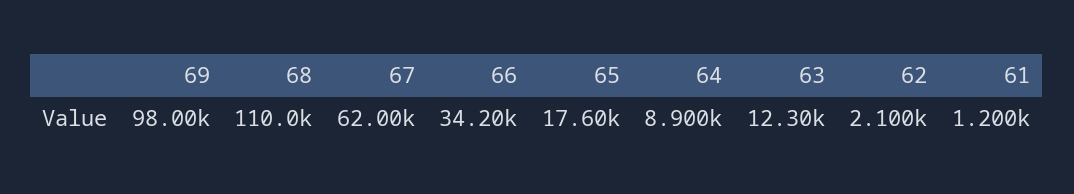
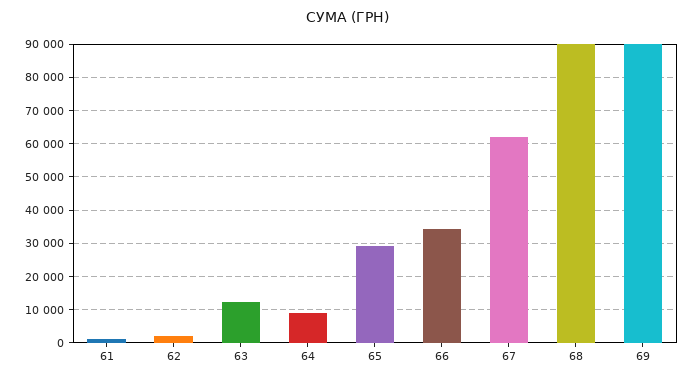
  {
-   "69": 98000,
+   "69": 90000,
-   "68": 110000,
+   "68": 90000,
    "67": 62000,
    "66": 34200,
-   "65": 17600,
+   "65": 30000,
    "64": 8900,
    "63": 12300,
    "62": 2100,
    "61": 1200
  }

